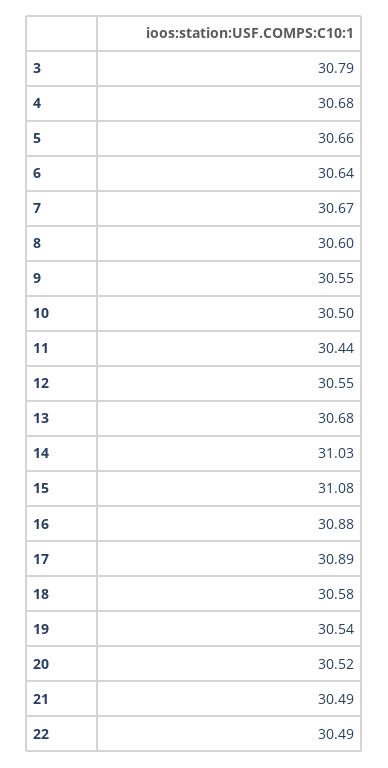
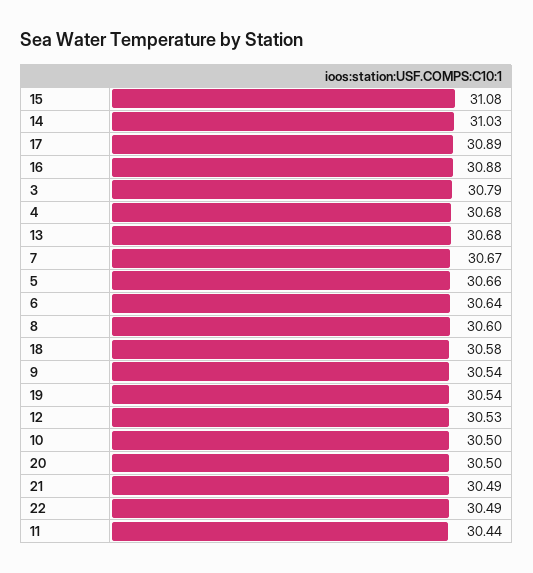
  {
    "3": 30.79,
    "4": 30.68,
    "5": 30.66,
    "6": 30.64,
    "7": 30.67,
    "8": 30.6,
-   "9": 30.55,
+   "9": 30.54,
    "10": 30.5,
    "11": 30.44,
-   "12": 30.55,
+   "12": 30.53,
    "13": 30.68,
    "14": 31.03,
    "15": 31.08,
    "16": 30.88,
    "17": 30.89,
    "18": 30.58,
    "19": 30.54,
-   "20": 30.52,
+   "20": 30.5,
    "21": 30.49,
    "22": 30.49
  }

